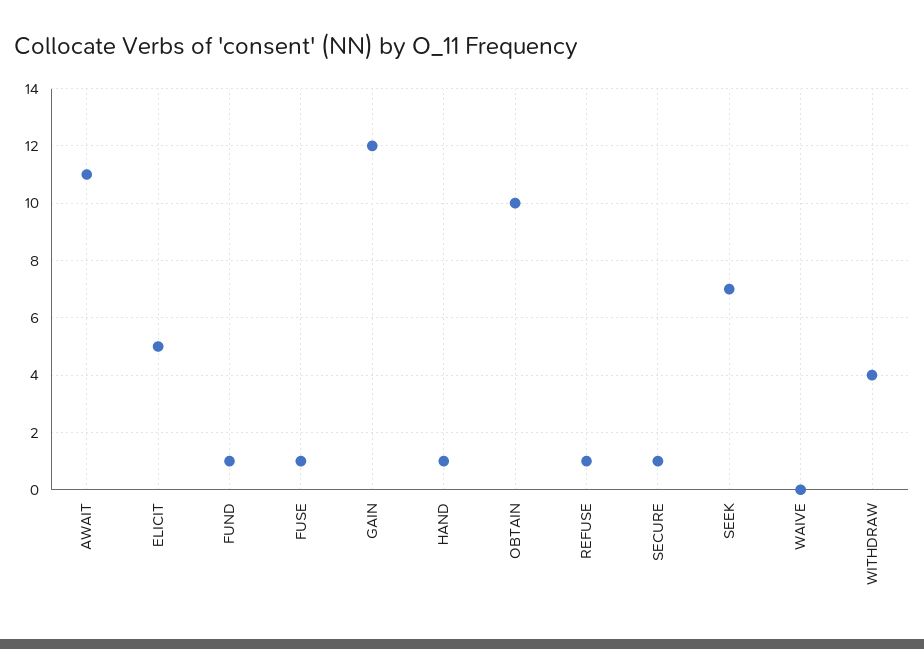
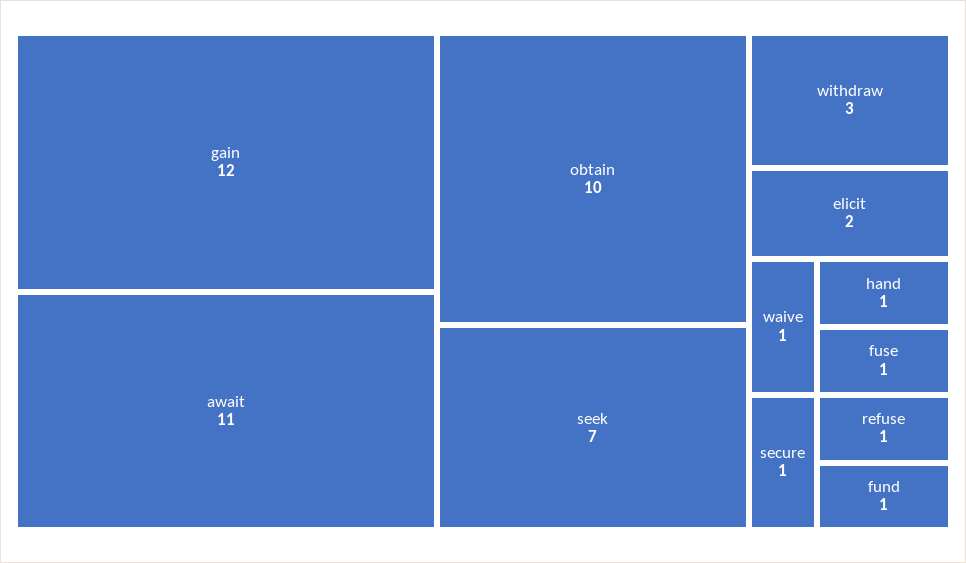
  {
    "AWAIT": 11,
-   "ELICIT": 5,
+   "ELICIT": 2,
    "FUND": 1,
    "FUSE": 1,
    "GAIN": 12,
    "HAND": 1,
    "OBTAIN": 10,
    "REFUSE": 1,
    "SECURE": 1,
    "SEEK": 7,
-   "WAIVE": 0,
+   "WAIVE": 1,
-   "WITHDRAW": 4
+   "WITHDRAW": 3
  }

